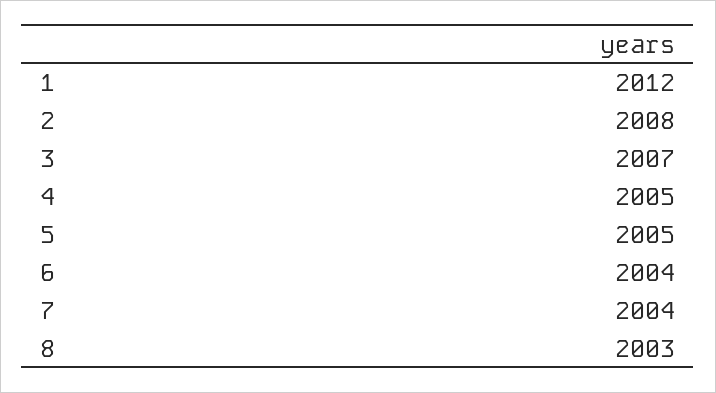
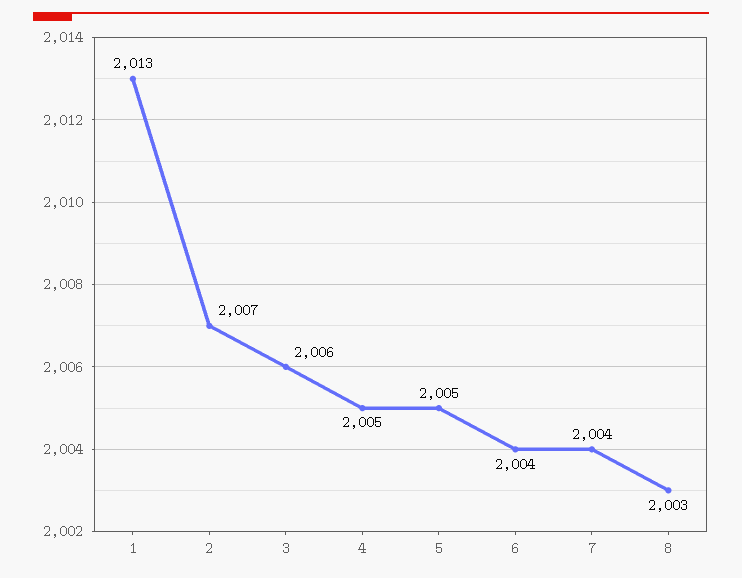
  {
-   "1": 2012,
+   "1": 2013,
-   "2": 2008,
+   "2": 2007,
-   "3": 2007,
+   "3": 2006,
    "4": 2005,
    "5": 2005,
    "6": 2004,
    "7": 2004,
    "8": 2003
  }

